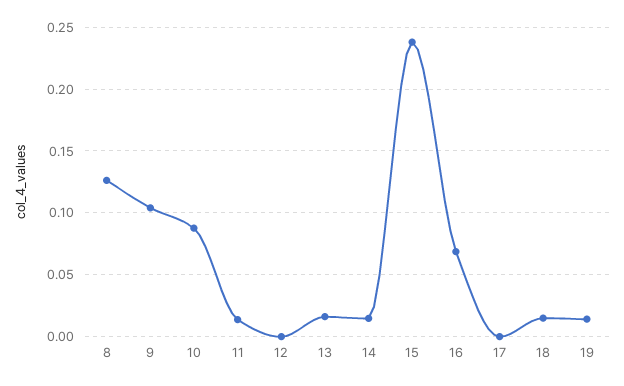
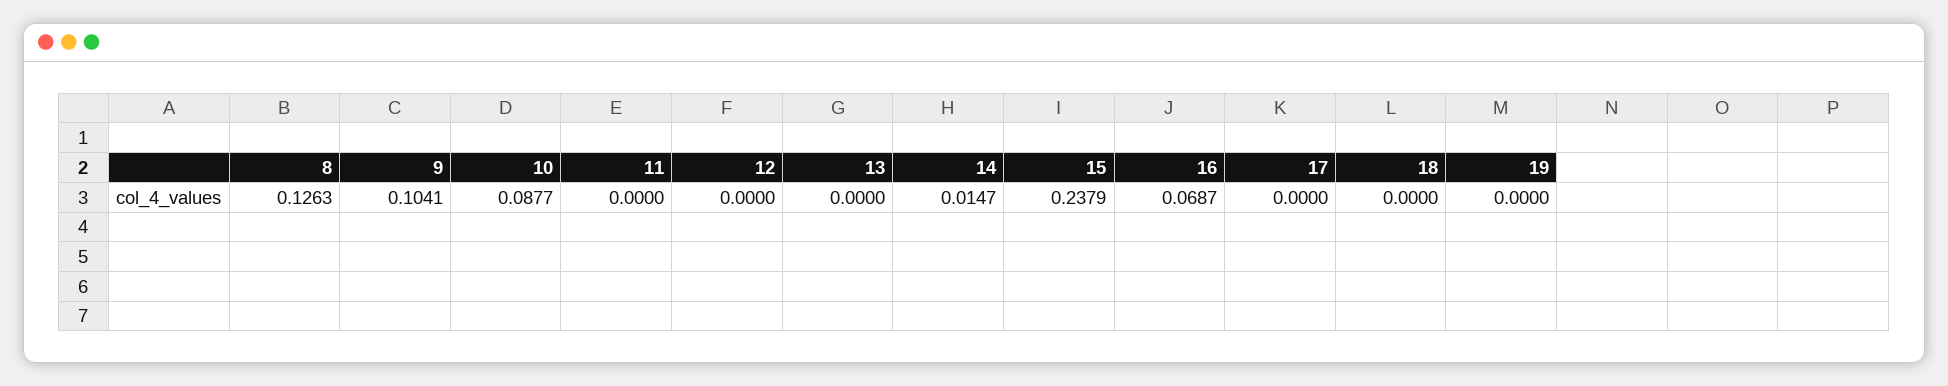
  {
    "8": 0.1263,
    "9": 0.1041,
    "10": 0.0877,
-   "11": 0.015,
+   "11": 0,
    "12": 0,
-   "13": 0.015,
+   "13": 0,
    "14": 0.0147,
    "15": 0.2379,
    "16": 0.0687,
    "17": 0,
-   "18": 0.015,
+   "18": 0,
-   "19": 0.015
+   "19": 0
  }

